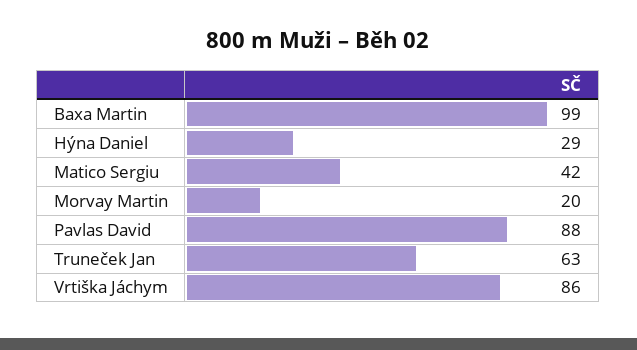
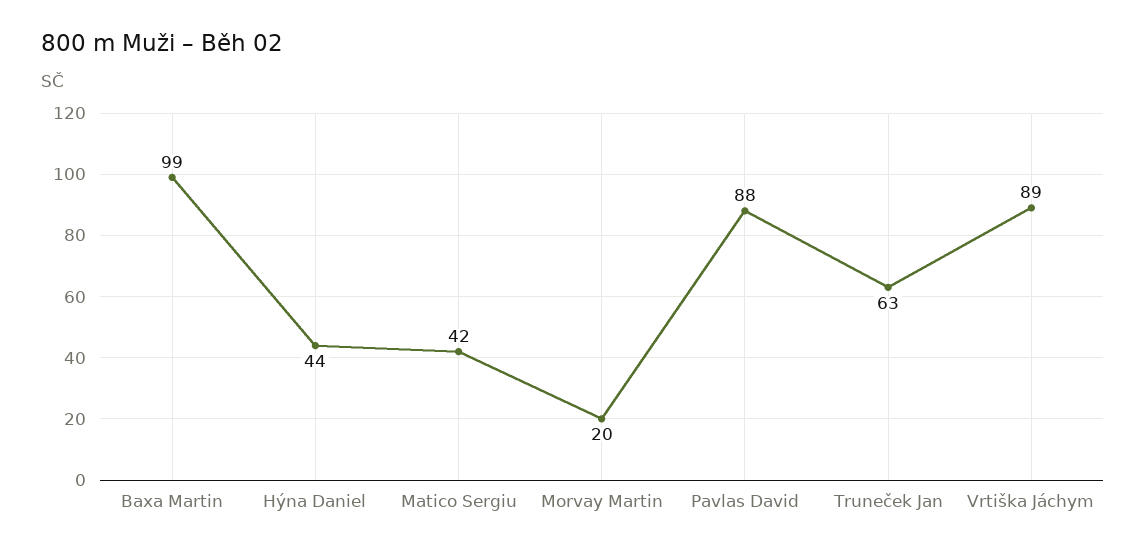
  {
    "Baxa Martin": 99,
-   "Hýna Daniel": 29,
+   "Hýna Daniel": 44,
    "Matico Sergiu": 42,
    "Morvay Martin": 20,
    "Pavlas David": 88,
    "Truneček Jan": 63,
-   "Vrtiška Jáchym": 86
+   "Vrtiška Jáchym": 89
  }

